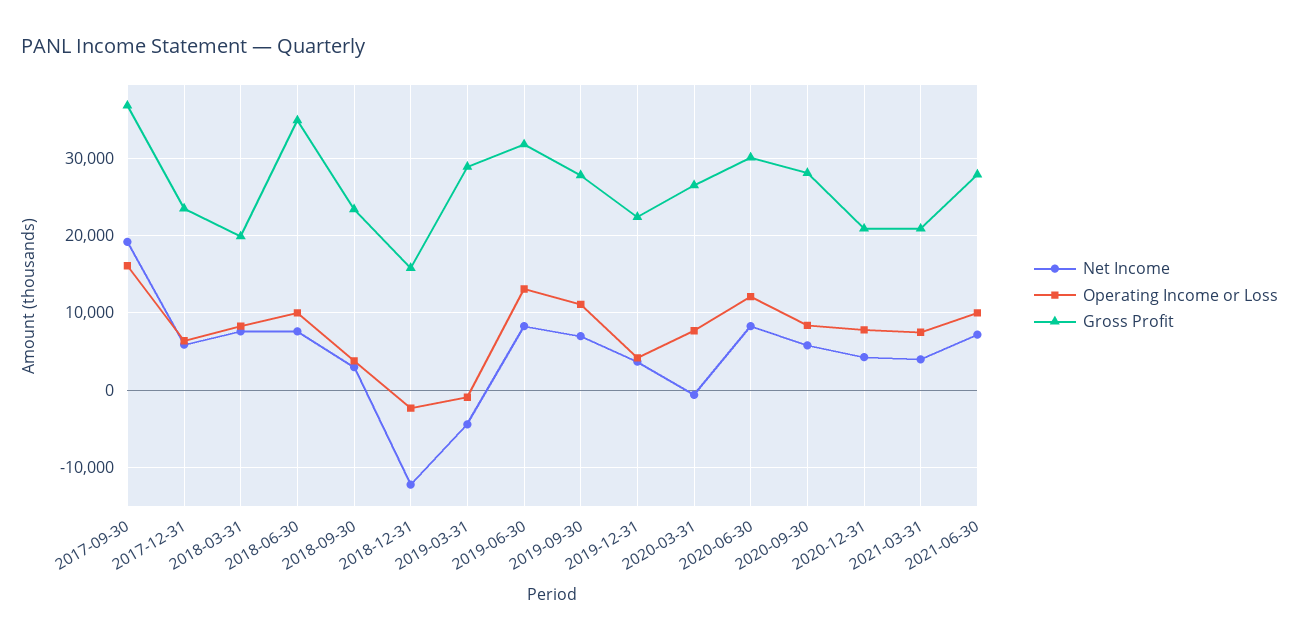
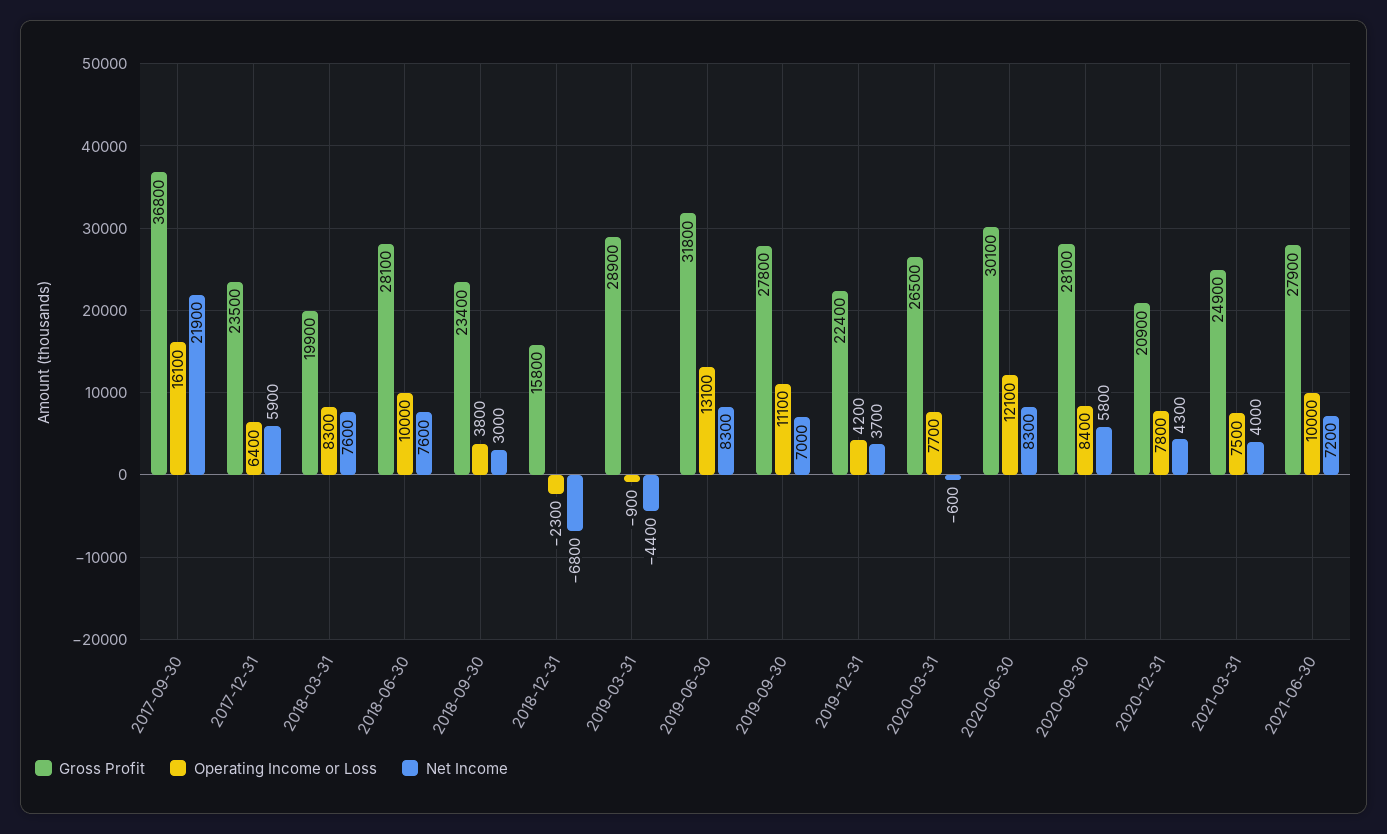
  {
    "Net Income": {
-     "2017-09-30": 19000,
+     "2017-09-30": 21900,
      "2017-12-31": 5900,
      "2018-03-31": 7600,
      "2018-06-30": 7600,
      "2018-09-30": 3000,
-     "2018-12-31": -12000,
+     "2018-12-31": -6800,
      "2019-03-31": -4400,
      "2019-06-30": 8300,
      "2019-09-30": 7000,
      "2019-12-31": 3700,
      "2020-03-31": -600,
      "2020-06-30": 8300,
      "2020-09-30": 5800,
      "2020-12-31": 4300,
      "2021-03-31": 4000,
      "2021-06-30": 7200
    },
    "Operating Income or Loss": {
      "2017-09-30": 16100,
      "2017-12-31": 6400,
      "2018-03-31": 8300,
      "2018-06-30": 10000,
      "2018-09-30": 3800,
      "2018-12-31": -2300,
      "2019-03-31": -900,
      "2019-06-30": 13100,
      "2019-09-30": 11100,
      "2019-12-31": 4200,
      "2020-03-31": 7700,
      "2020-06-30": 12100,
      "2020-09-30": 8400,
      "2020-12-31": 7800,
      "2021-03-31": 7500,
      "2021-06-30": 10000
    },
    "Gross Profit": {
      "2017-09-30": 36800,
      "2017-12-31": 23500,
      "2018-03-31": 19900,
-     "2018-06-30": 35000,
+     "2018-06-30": 28100,
      "2018-09-30": 23400,
      "2018-12-31": 15800,
      "2019-03-31": 28900,
      "2019-06-30": 31800,
      "2019-09-30": 27800,
      "2019-12-31": 22400,
      "2020-03-31": 26500,
      "2020-06-30": 30100,
      "2020-09-30": 28100,
      "2020-12-31": 20900,
-     "2021-03-31": 21000,
+     "2021-03-31": 24900,
      "2021-06-30": 27900
    }
  }

